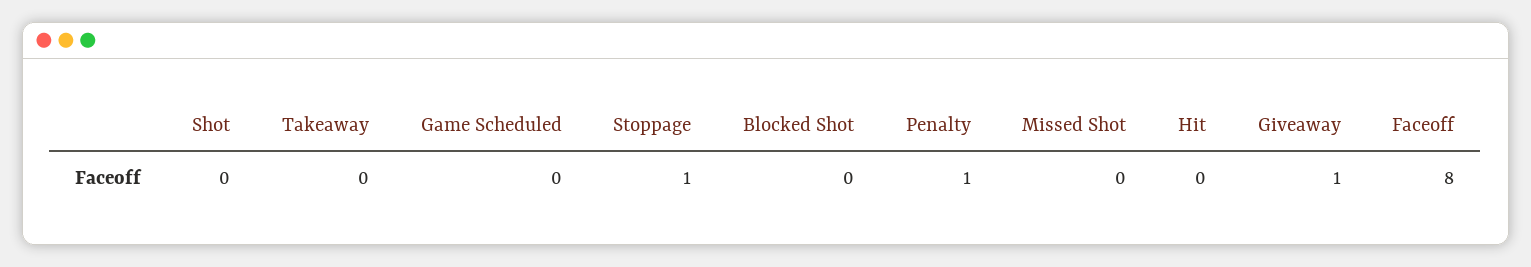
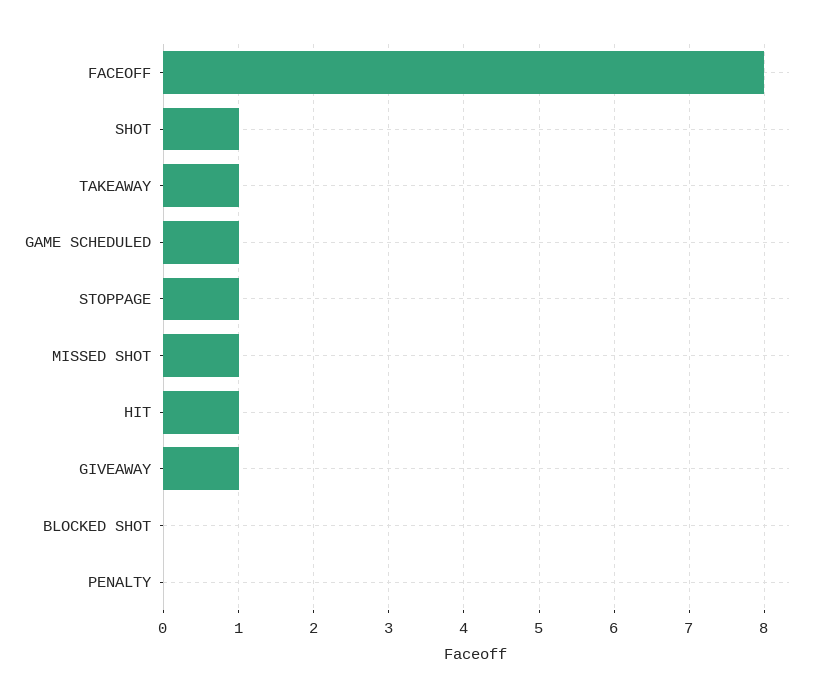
  {
-   "Shot": 0,
+   "Shot": 1,
-   "Takeaway": 0,
+   "Takeaway": 1,
-   "Game Scheduled": 0,
+   "Game Scheduled": 1,
    "Stoppage": 1,
    "Blocked Shot": 0,
-   "Penalty": 1,
+   "Penalty": 0,
-   "Missed Shot": 0,
+   "Missed Shot": 1,
-   "Hit": 0,
+   "Hit": 1,
    "Giveaway": 1,
    "Faceoff": 8
  }

